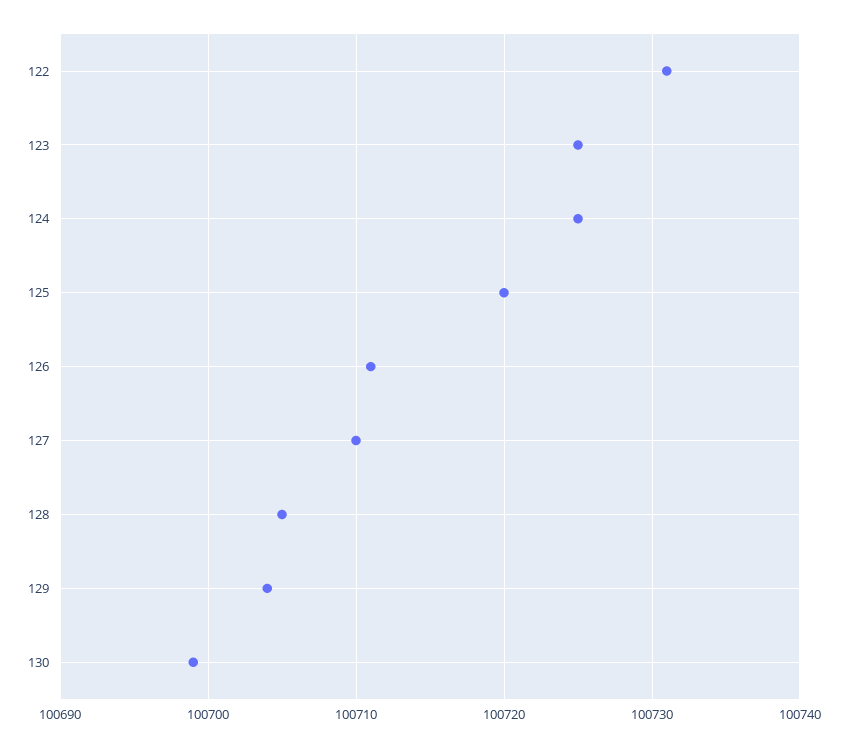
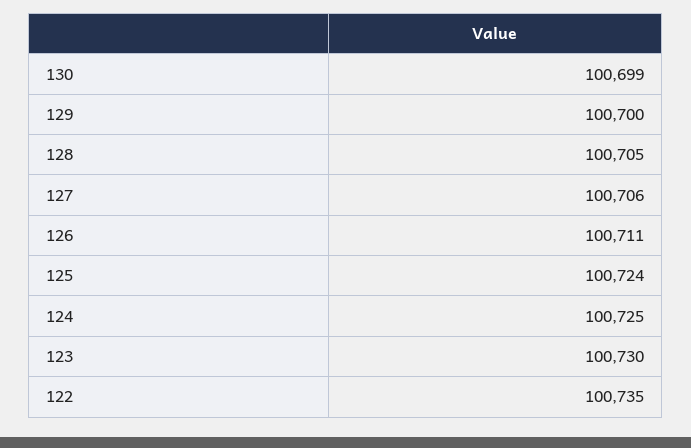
  {
-   "122": 100731,
+   "122": 100735,
-   "123": 100725,
+   "123": 100730,
    "124": 100725,
-   "125": 100720,
+   "125": 100724,
    "126": 100711,
-   "127": 100710,
+   "127": 100706,
    "128": 100705,
-   "129": 100704,
+   "129": 100700,
    "130": 100699
  }

